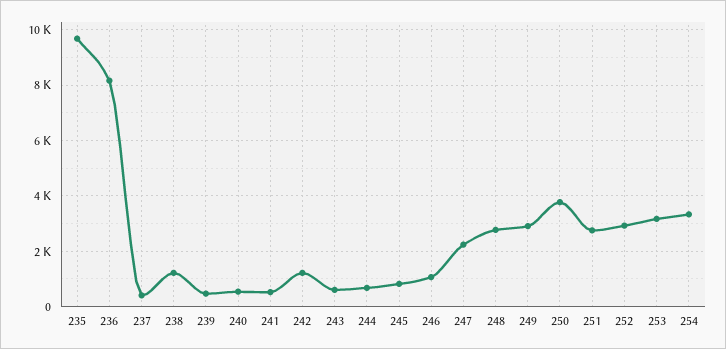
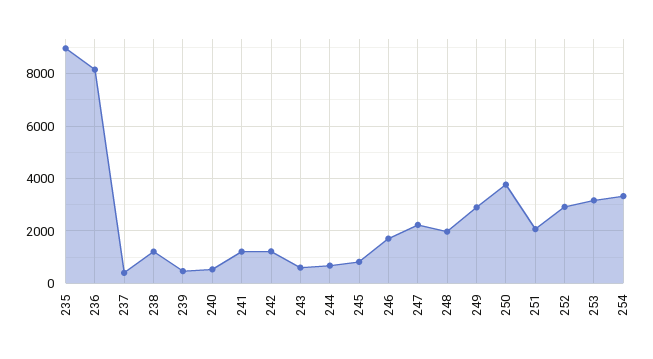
  {
-   "235": 9750,
+   "235": 9000,
    "236": 8250,
    "237": 500,
    "238": 1250,
    "239": 500,
    "240": 500,
-   "241": 500,
+   "241": 1250,
    "242": 1250,
    "243": 500,
    "244": 750,
    "245": 750,
-   "246": 1000,
+   "246": 1750,
    "247": 2250,
-   "248": 2750,
+   "248": 2000,
    "249": 3000,
    "250": 3750,
-   "251": 2750,
+   "251": 2000,
    "252": 3000,
    "253": 3250,
    "254": 3250
  }

